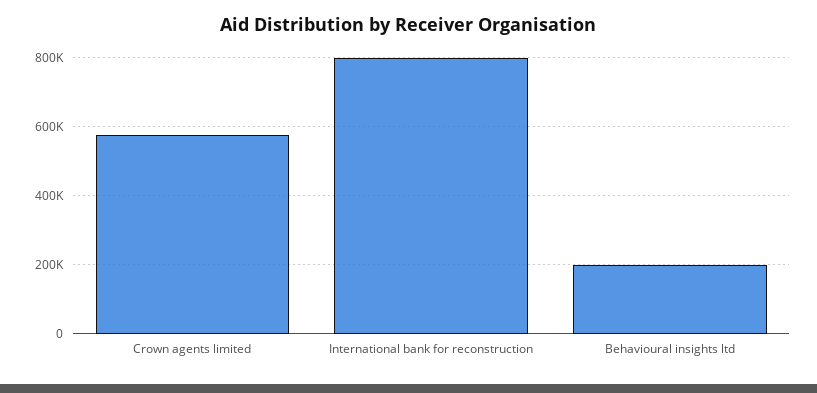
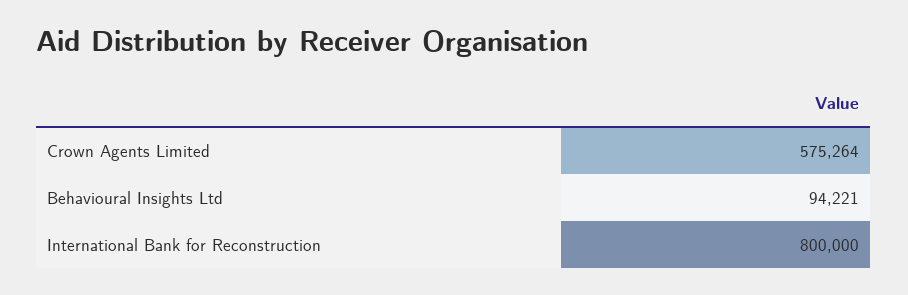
  {
    "Crown agents limited": 575264,
    "International bank for reconstruction": 800000,
-   "Behavioural insights ltd": 200000
+   "Behavioural insights ltd": 94221
  }

